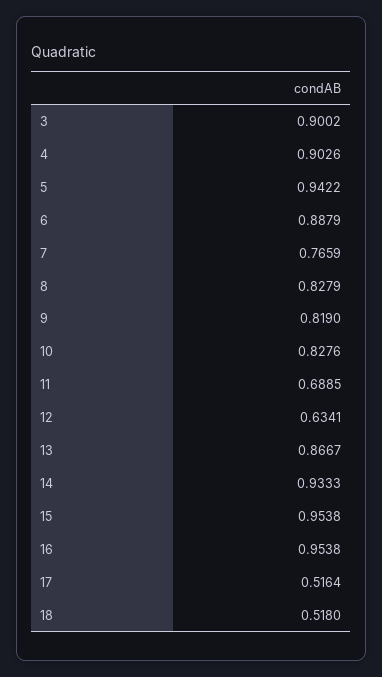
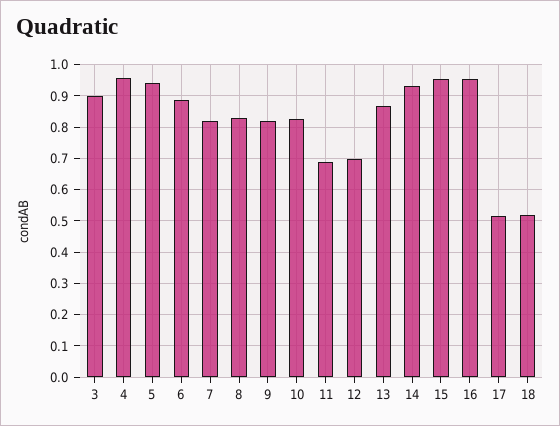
  {
    "3": 0.9002,
-   "4": 0.9026,
+   "4": 0.96,
    "5": 0.9422,
    "6": 0.8879,
-   "7": 0.7659,
+   "7": 0.82,
    "8": 0.8279,
    "9": 0.819,
    "10": 0.8276,
    "11": 0.6885,
-   "12": 0.6341,
+   "12": 0.7,
    "13": 0.8667,
    "14": 0.9333,
    "15": 0.9538,
    "16": 0.9538,
    "17": 0.5164,
    "18": 0.518
  }

